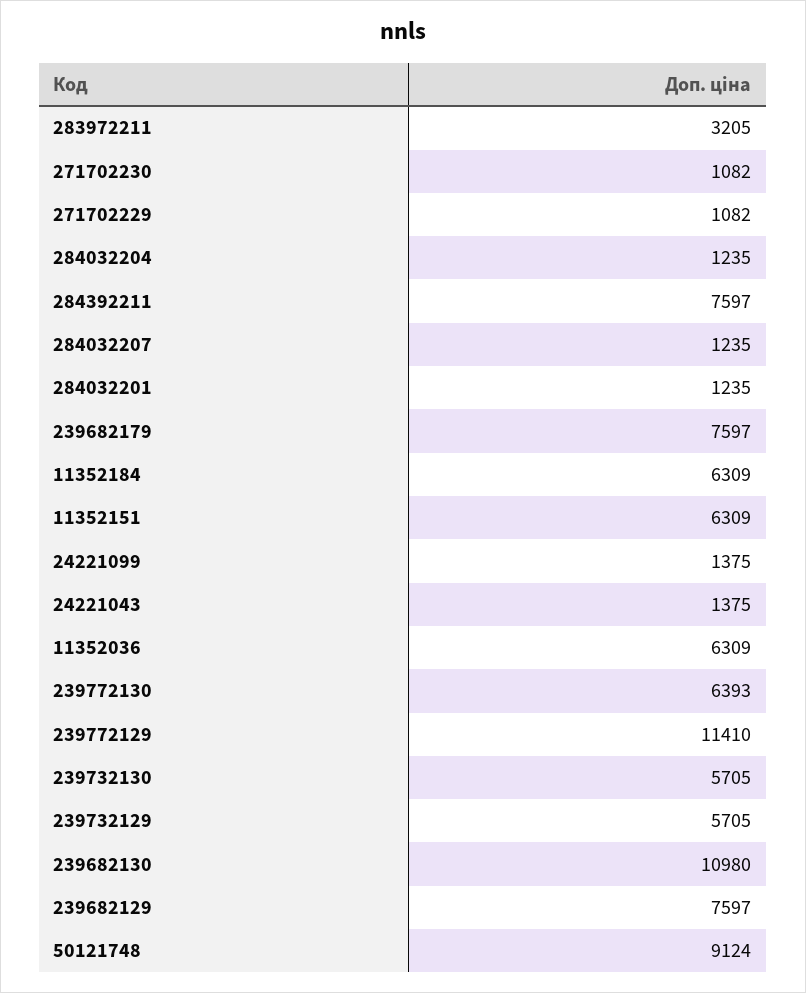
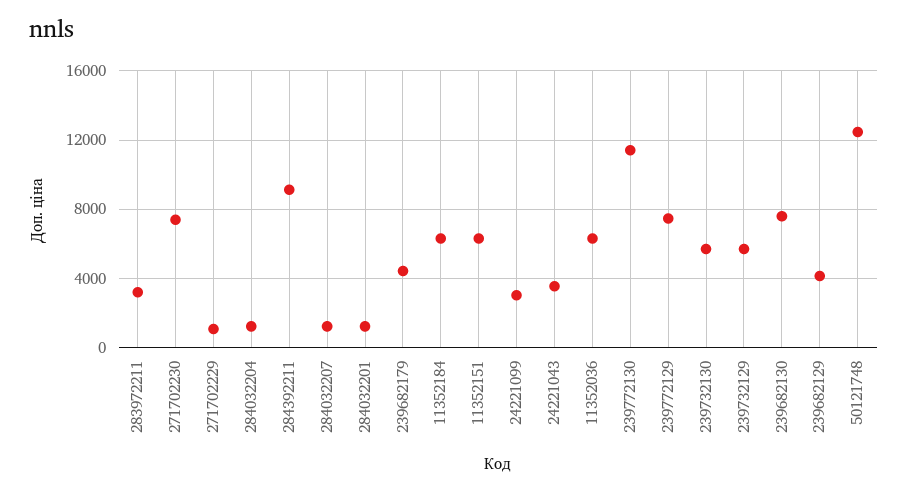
  {
    "283972211": 3205,
-   "271702230": 1082,
+   "271702230": 7500,
    "271702229": 1082,
    "284032204": 1235,
-   "284392211": 7597,
+   "284392211": 9000,
    "284032207": 1235,
    "284032201": 1235,
-   "239682179": 7597,
+   "239682179": 4500,
    "11352184": 6309,
    "11352151": 6309,
-   "24221099": 1375,
+   "24221099": 3000,
-   "24221043": 1375,
+   "24221043": 3500,
    "11352036": 6309,
-   "239772130": 6393,
+   "239772130": 11500,
-   "239772129": 11410,
+   "239772129": 7500,
    "239732130": 5705,
    "239732129": 5705,
-   "239682130": 10980,
+   "239682130": 7500,
-   "239682129": 7597,
+   "239682129": 4000,
-   "50121748": 9124
+   "50121748": 12500
  }

